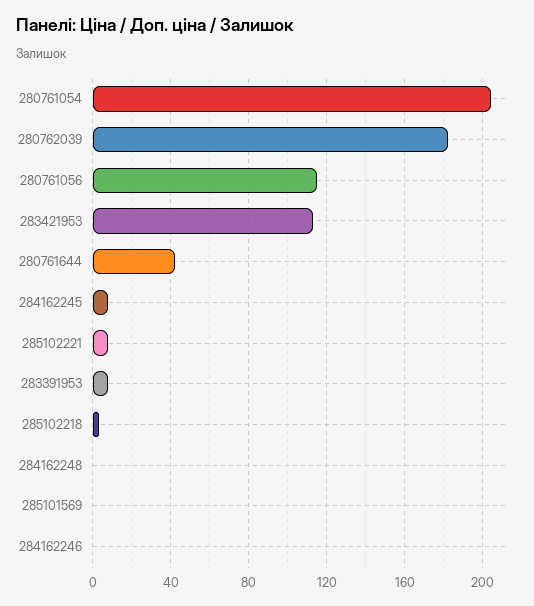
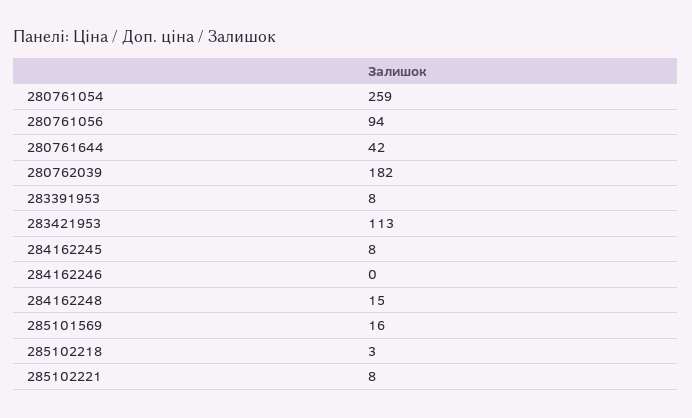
  {
-   "280761054": 205,
+   "280761054": 259,
    "280762039": 182,
-   "280761056": 115,
+   "280761056": 94,
    "283421953": 113,
    "280761644": 42,
    "284162245": 8,
    "285102221": 8,
    "283391953": 8,
    "285102218": 3,
-   "284162248": 0,
+   "284162248": 15,
-   "285101569": 0,
+   "285101569": 16,
    "284162246": 0
  }

